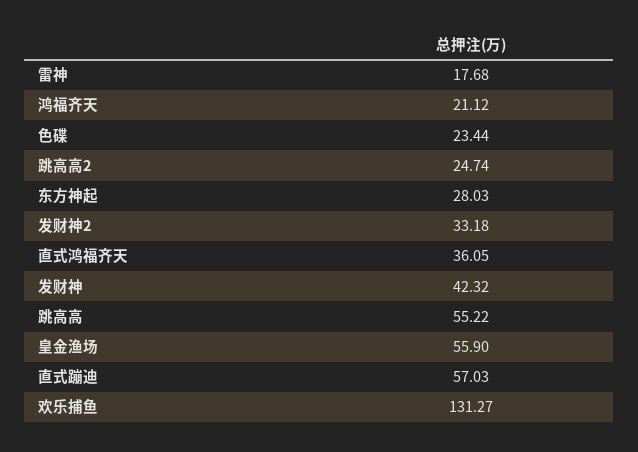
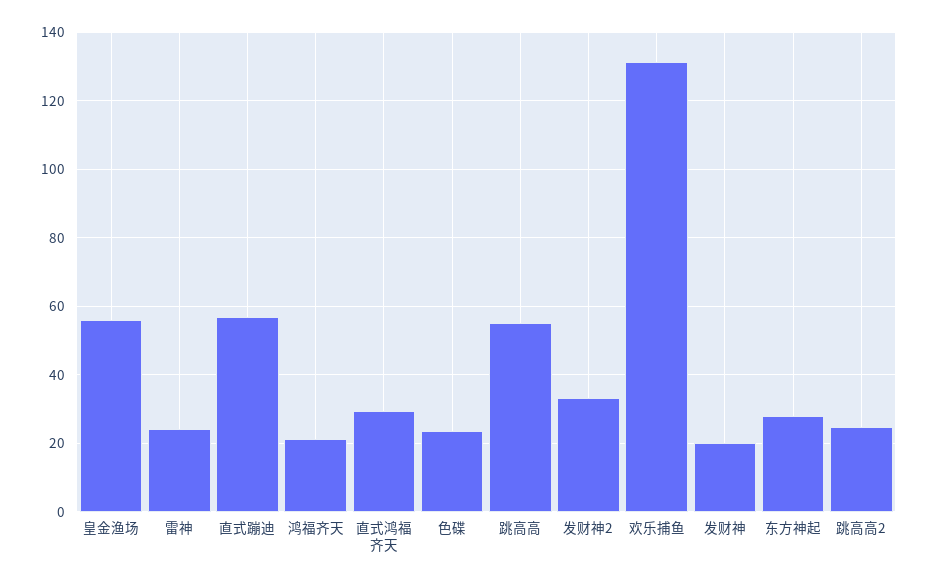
  {
-   "雷神": 17.68,
+   "雷神": 24,
    "鸿福齐天": 21.12,
    "色碟": 23.44,
    "跳高高2": 24.74,
    "东方神起": 28.03,
    "发财神2": 33.18,
-   "直式鸿福齐天": 36.05,
+   "直式鸿福齐天": 30,
-   "发财神": 42.32,
+   "发财神": 20,
    "跳高高": 55.22,
    "皇金渔场": 55.9,
    "直式蹦迪": 57.03,
    "欢乐捕鱼": 131.27
  }

